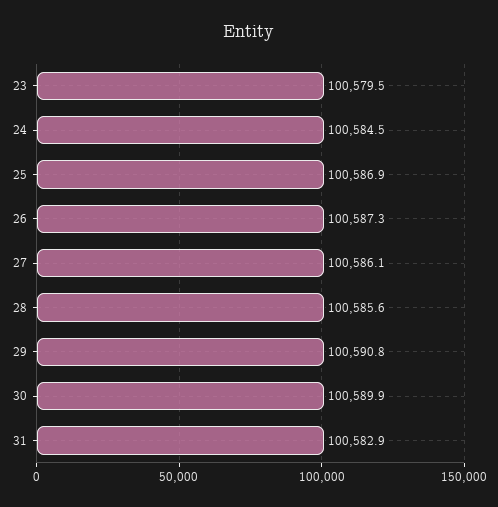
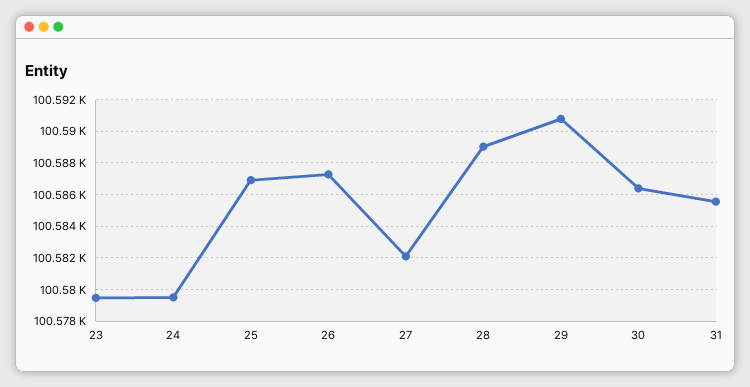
  {
    "23": 100579.5,
-   "24": 100584.5,
+   "24": 100579.5,
    "25": 100586.9,
    "26": 100587.3,
-   "27": 100586.1,
+   "27": 100582,
-   "28": 100585.6,
+   "28": 100589,
    "29": 100590.8,
-   "30": 100589.9,
+   "30": 100586.5,
-   "31": 100582.9
+   "31": 100585.5
  }

